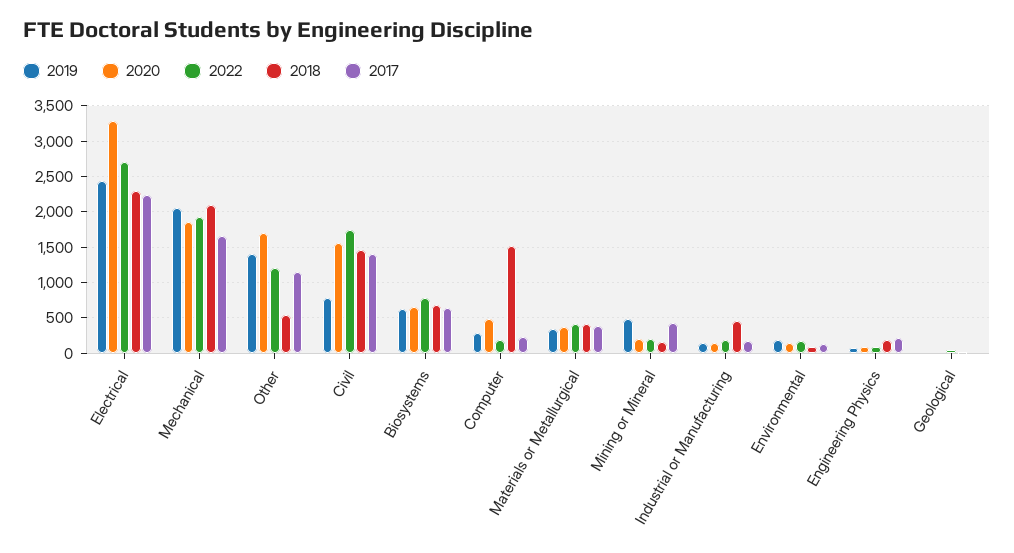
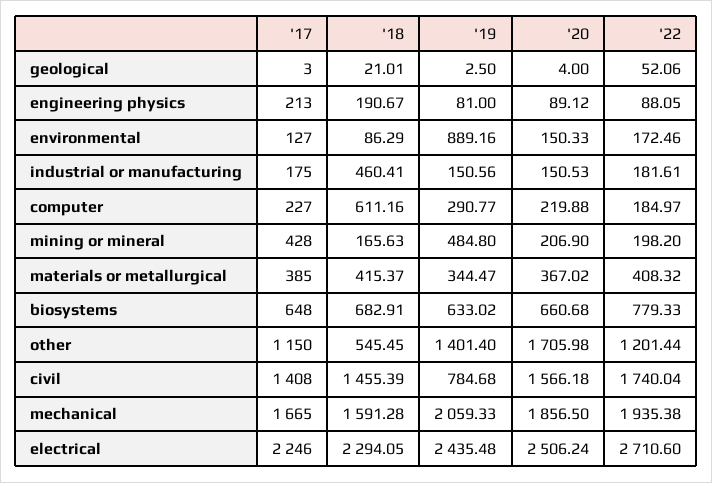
  {
    "2019": {
      "Electrical": 2435.48,
      "Mechanical": 2059.33,
      "Other": 1401.4,
      "Civil": 784.68,
      "Biosystems": 633.02,
      "Computer": 290.77,
      "Materials or Metallurgical": 344.47,
      "Mining or Mineral": 484.8,
      "Industrial or Manufacturing": 150.56,
-     "Environmental": 200,
+     "Environmental": 889.16,
      "Engineering Physics": 81,
      "Geological": 2.5
    },
    "2020": {
-     "Electrical": 3300,
+     "Electrical": 2506.24,
      "Mechanical": 1856.5,
      "Other": 1705.98,
      "Civil": 1566.18,
      "Biosystems": 660.68,
-     "Computer": 500,
+     "Computer": 219.88,
      "Materials or Metallurgical": 367.02,
      "Mining or Mineral": 206.9,
      "Industrial or Manufacturing": 150.53,
      "Environmental": 150.33,
      "Engineering Physics": 89.12,
      "Geological": 4
    },
    "2022": {
      "Electrical": 2710.6,
      "Mechanical": 1935.38,
      "Other": 1201.44,
      "Civil": 1740.04,
      "Biosystems": 779.33,
      "Computer": 184.97,
      "Materials or Metallurgical": 408.32,
      "Mining or Mineral": 198.2,
      "Industrial or Manufacturing": 181.61,
      "Environmental": 172.46,
      "Engineering Physics": 88.05,
      "Geological": 52.06
    },
    "2018": {
      "Electrical": 2294.05,
-     "Mechanical": 2100,
+     "Mechanical": 1591.28,
      "Other": 545.45,
      "Civil": 1455.39,
      "Biosystems": 682.91,
-     "Computer": 1500,
+     "Computer": 611.16,
      "Materials or Metallurgical": 415.37,
      "Mining or Mineral": 165.63,
      "Industrial or Manufacturing": 460.41,
      "Environmental": 86.29,
      "Engineering Physics": 190.67,
      "Geological": 21.01
    },
    "2017": {
      "Electrical": 2246,
      "Mechanical": 1665,
      "Other": 1150,
      "Civil": 1408,
      "Biosystems": 648,
      "Computer": 227,
      "Materials or Metallurgical": 385,
      "Mining or Mineral": 428,
      "Industrial or Manufacturing": 175,
      "Environmental": 127,
      "Engineering Physics": 213,
      "Geological": 3
    }
  }

